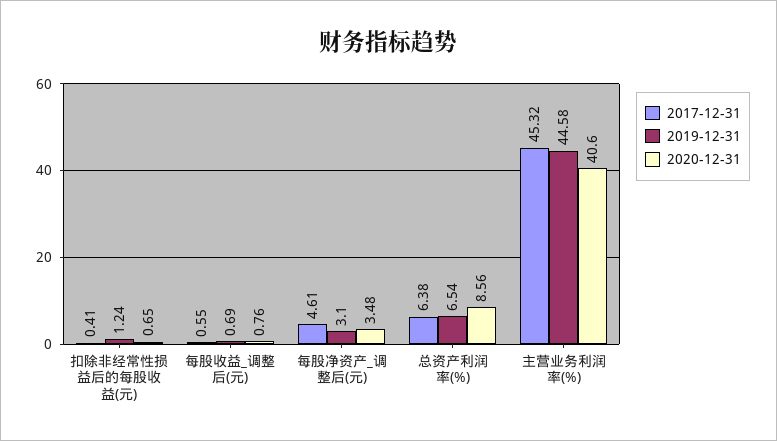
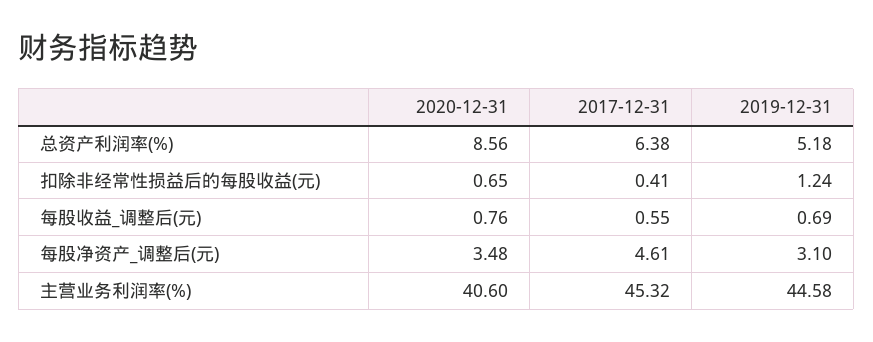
  {
    "2017-12-31": {
      "扣除非经常性损益后的每股收益(元)": 0.41,
      "每股收益_调整后(元)": 0.55,
      "每股净资产_调整后(元)": 4.61,
      "总资产利润率(%)": 6.38,
      "主营业务利润率(%)": 45.32
    },
    "2019-12-31": {
      "扣除非经常性损益后的每股收益(元)": 1.24,
      "每股收益_调整后(元)": 0.69,
      "每股净资产_调整后(元)": 3.1,
-     "总资产利润率(%)": 6.54,
+     "总资产利润率(%)": 5.18,
      "主营业务利润率(%)": 44.58
    },
    "2020-12-31": {
      "扣除非经常性损益后的每股收益(元)": 0.65,
      "每股收益_调整后(元)": 0.76,
      "每股净资产_调整后(元)": 3.48,
      "总资产利润率(%)": 8.56,
      "主营业务利润率(%)": 40.6
    }
  }

